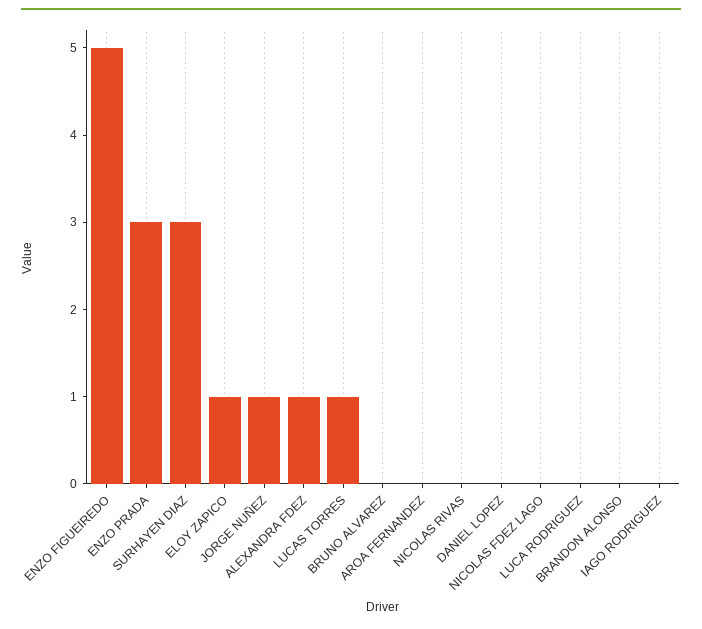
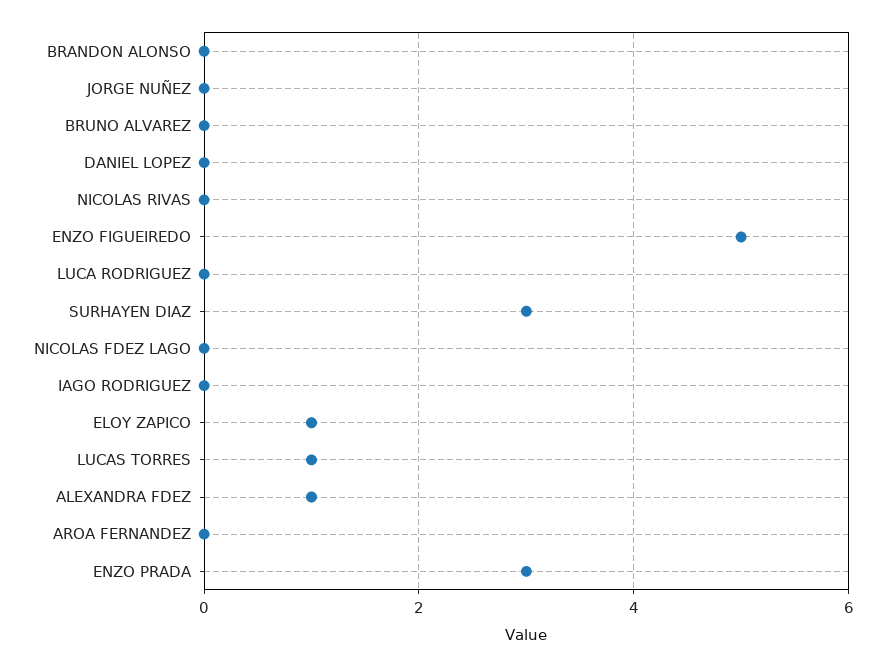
  {
    "ENZO FIGUEIREDO": 5,
    "ENZO PRADA": 3,
    "SURHAYEN DIAZ": 3,
    "ELOY ZAPICO": 1,
-   "JORGE NUÑEZ": 1,
+   "JORGE NUÑEZ": 0,
    "ALEXANDRA FDEZ": 1,
    "LUCAS TORRES": 1,
    "BRUNO ALVAREZ": 0,
    "AROA FERNANDEZ": 0,
    "NICOLAS RIVAS": 0,
    "DANIEL LOPEZ": 0,
    "NICOLAS FDEZ LAGO": 0,
    "LUCA RODRIGUEZ": 0,
    "BRANDON ALONSO": 0,
    "IAGO RODRIGUEZ": 0
  }

